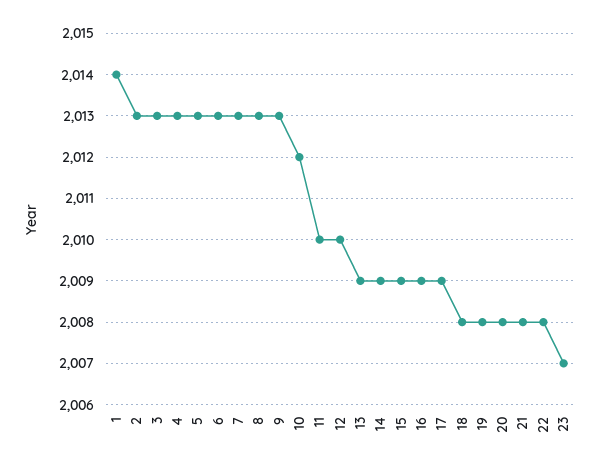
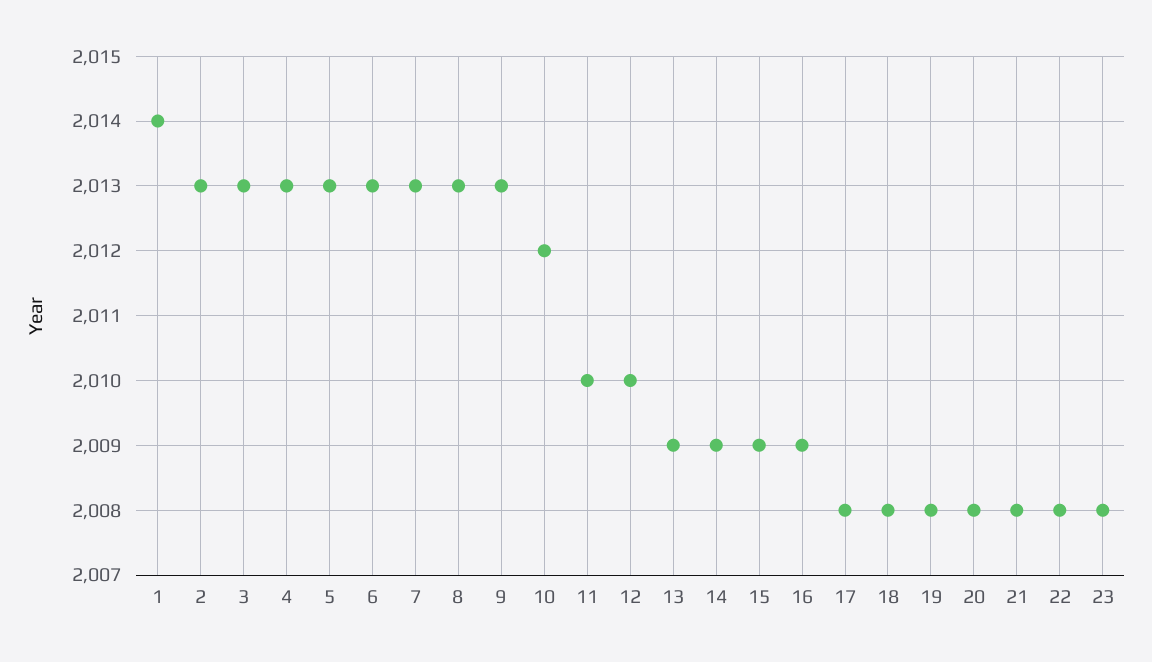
  {
    "1": 2014,
    "2": 2013,
    "3": 2013,
    "4": 2013,
    "5": 2013,
    "6": 2013,
    "7": 2013,
    "8": 2013,
    "9": 2013,
    "10": 2012,
    "11": 2010,
    "12": 2010,
    "13": 2009,
    "14": 2009,
    "15": 2009,
    "16": 2009,
-   "17": 2009,
+   "17": 2008,
    "18": 2008,
    "19": 2008,
    "20": 2008,
    "21": 2008,
    "22": 2008,
-   "23": 2007
+   "23": 2008
  }

